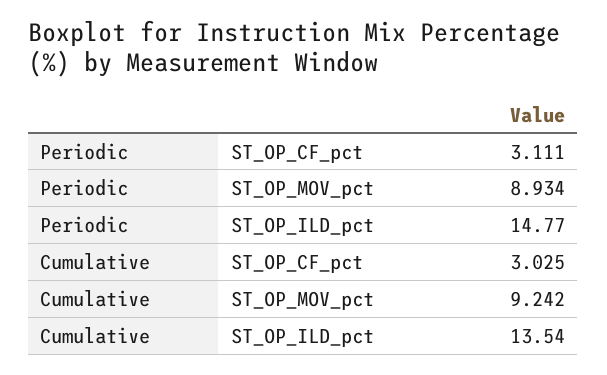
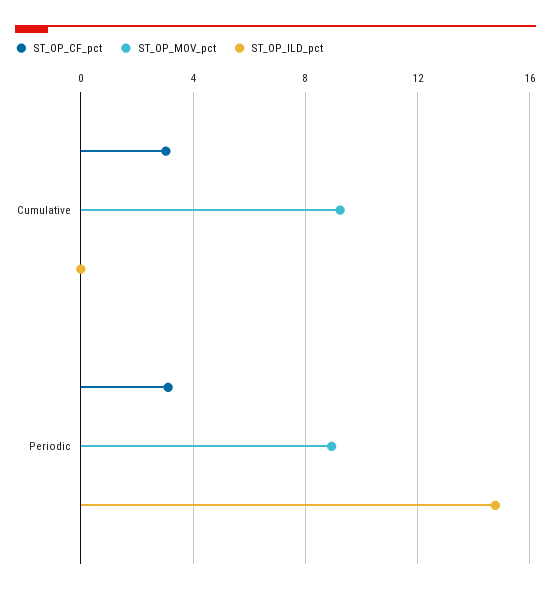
  {
    "ST_OP_CF_pct": {
      "Periodic": 3.111,
      "Cumulative": 3.025
    },
    "ST_OP_MOV_pct": {
      "Periodic": 8.934,
      "Cumulative": 9.242
    },
    "ST_OP_ILD_pct": {
      "Periodic": 14.77,
-     "Cumulative": 13.54
+     "Cumulative": 0
    }
  }

